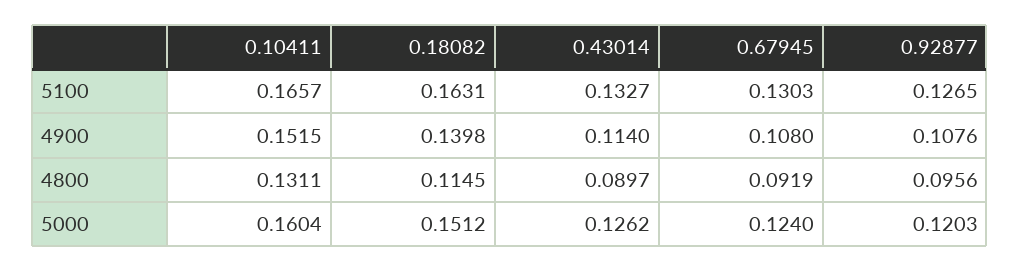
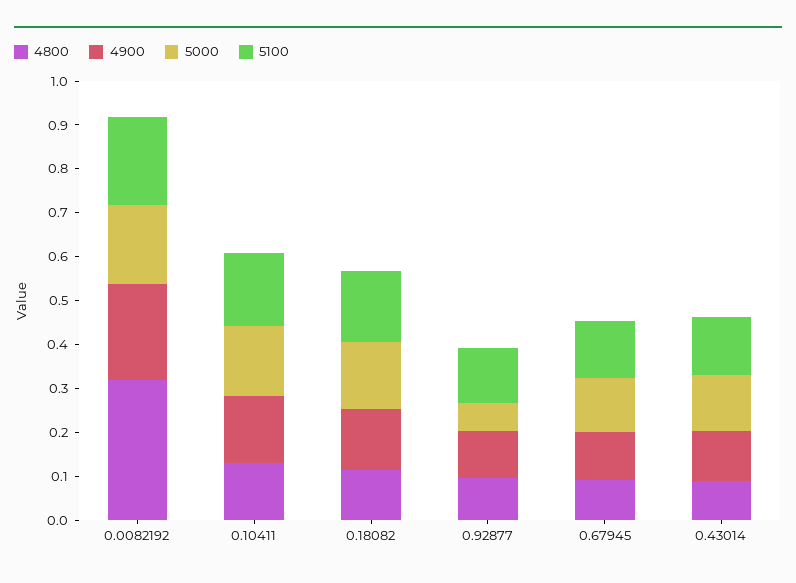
  {
    "5100": {
      "0.10411": 0.1657,
      "0.18082": 0.1631,
      "0.43014": 0.1327,
      "0.67945": 0.1303,
-     "0.92877": 0.1265
+     "0.92877": 0.1265,
+     "0.0082192": 0.2
    },
    "4900": {
      "0.10411": 0.1515,
      "0.18082": 0.1398,
      "0.43014": 0.114,
      "0.67945": 0.108,
-     "0.92877": 0.1076
+     "0.92877": 0.1076,
+     "0.0082192": 0.22
    },
    "4800": {
      "0.10411": 0.1311,
      "0.18082": 0.1145,
      "0.43014": 0.0897,
      "0.67945": 0.0919,
-     "0.92877": 0.0956
+     "0.92877": 0.0956,
+     "0.0082192": 0.32
    },
    "5000": {
      "0.10411": 0.1604,
      "0.18082": 0.1512,
      "0.43014": 0.1262,
      "0.67945": 0.124,
-     "0.92877": 0.1203
+     "0.92877": 0.06,
+     "0.0082192": 0.18
    }
  }

